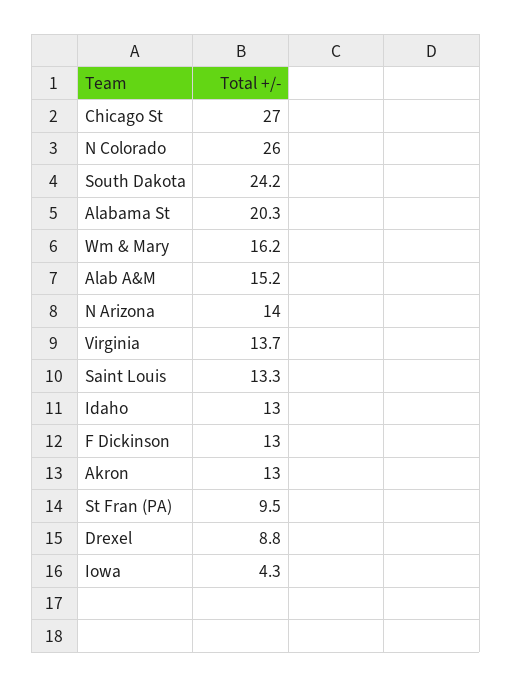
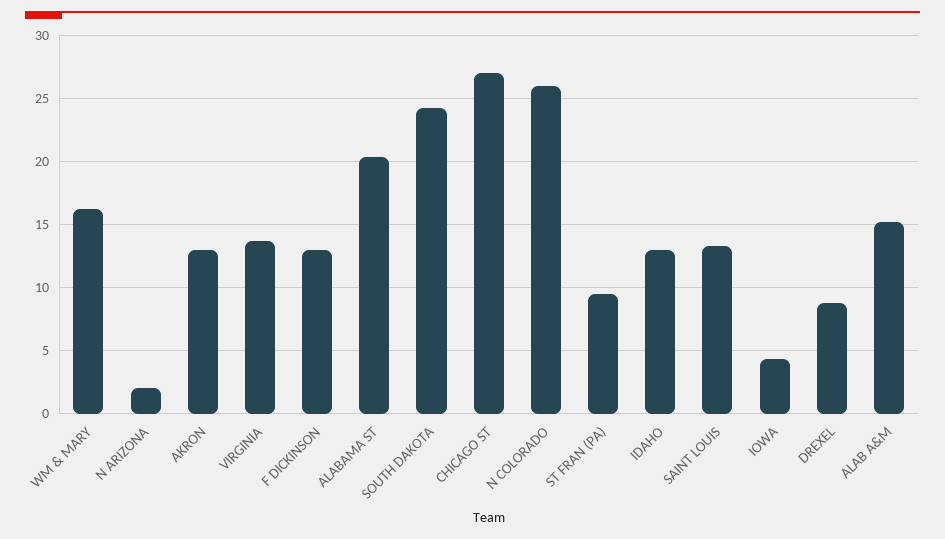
  {
    "Chicago St": 27,
    "N Colorado": 26,
    "South Dakota": 24.2,
    "Alabama St": 20.3,
    "Wm & Mary": 16.2,
    "Alab A&M": 15.2,
-   "N Arizona": 14,
+   "N Arizona": 2,
    "Virginia": 13.7,
    "Saint Louis": 13.3,
    "Idaho": 13,
    "F Dickinson": 13,
    "Akron": 13,
    "St Fran (PA)": 9.5,
    "Drexel": 8.8,
    "Iowa": 4.3
  }

